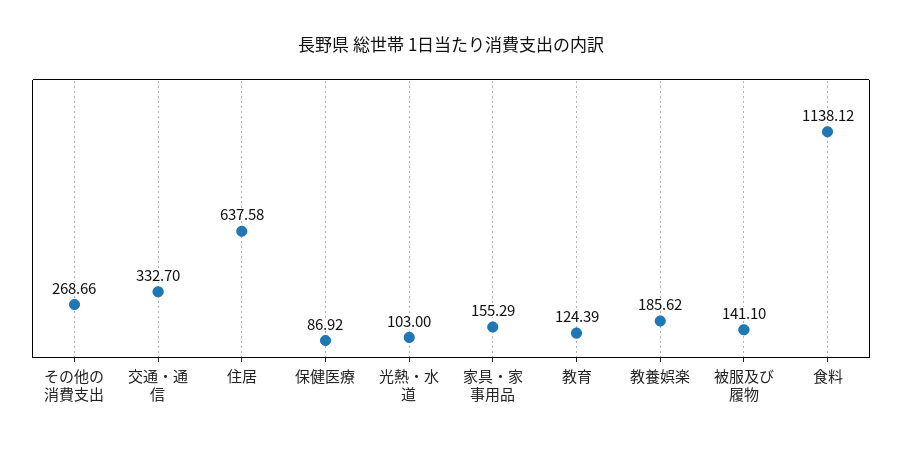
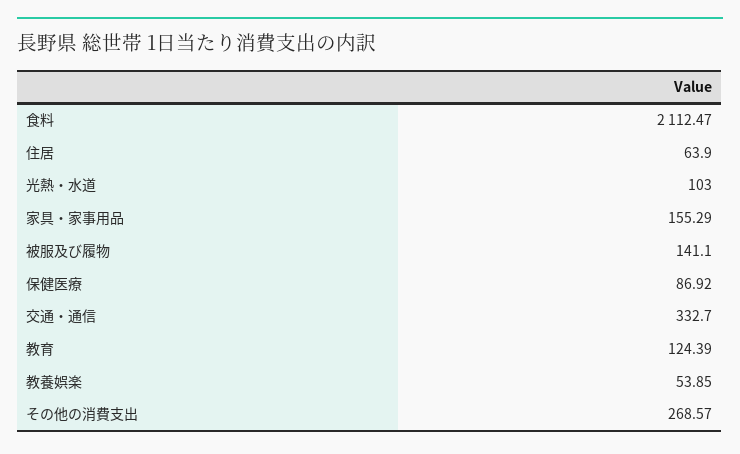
  {
-   "その他の消費支出": 268.66,
+   "その他の消費支出": 268.57,
    "交通・通信": 332.7,
-   "住居": 637.58,
+   "住居": 63.9,
    "保健医療": 86.92,
    "光熱・水道": 103,
    "家具・家事用品": 155.29,
    "教育": 124.39,
-   "教養娯楽": 185.62,
+   "教養娯楽": 53.85,
    "被服及び履物": 141.1,
-   "食料": 1138.12
+   "食料": 2112.47
  }

